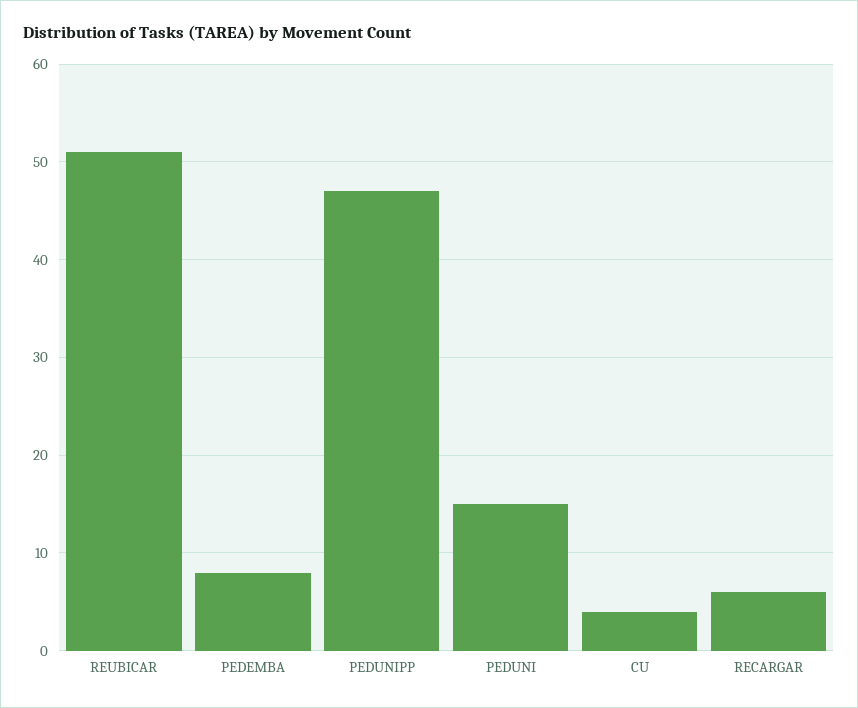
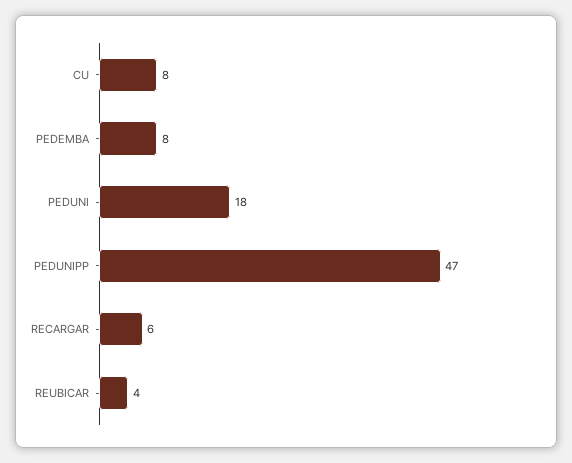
  {
-   "REUBICAR": 51,
+   "REUBICAR": 4,
    "PEDEMBA": 8,
    "PEDUNIPP": 47,
-   "PEDUNI": 15,
+   "PEDUNI": 18,
-   "CU": 4,
+   "CU": 8,
    "RECARGAR": 6
  }

